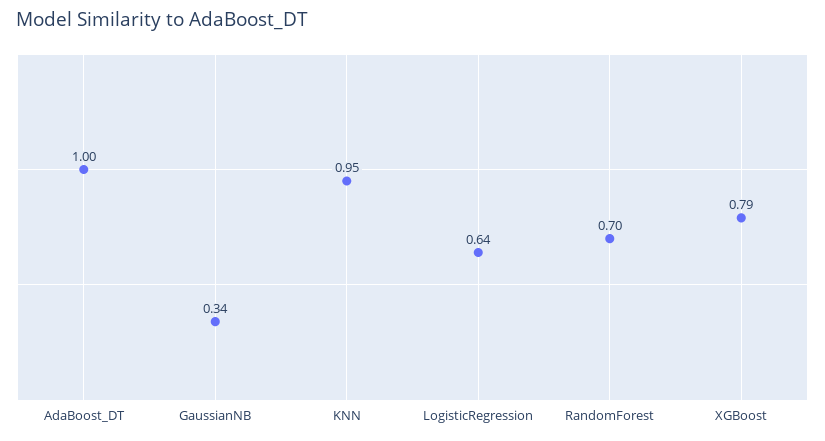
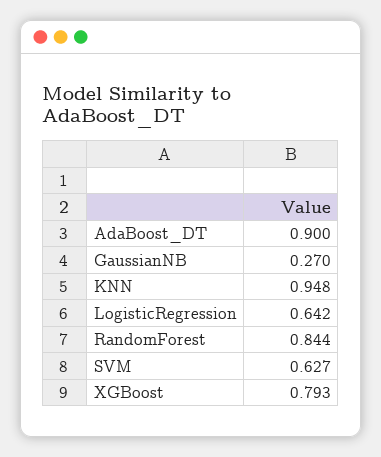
  {
-   "AdaBoost_DT": 1,
+   "AdaBoost_DT": 0.9,
-   "GaussianNB": 0.34,
+   "GaussianNB": 0.27,
    "KNN": 0.948,
    "LogisticRegression": 0.642,
-   "RandomForest": 0.7,
+   "RandomForest": 0.844,
-   "XGBoost": 0.793
+   "XGBoost": 0.793,
+   "SVM": 0.627
  }

